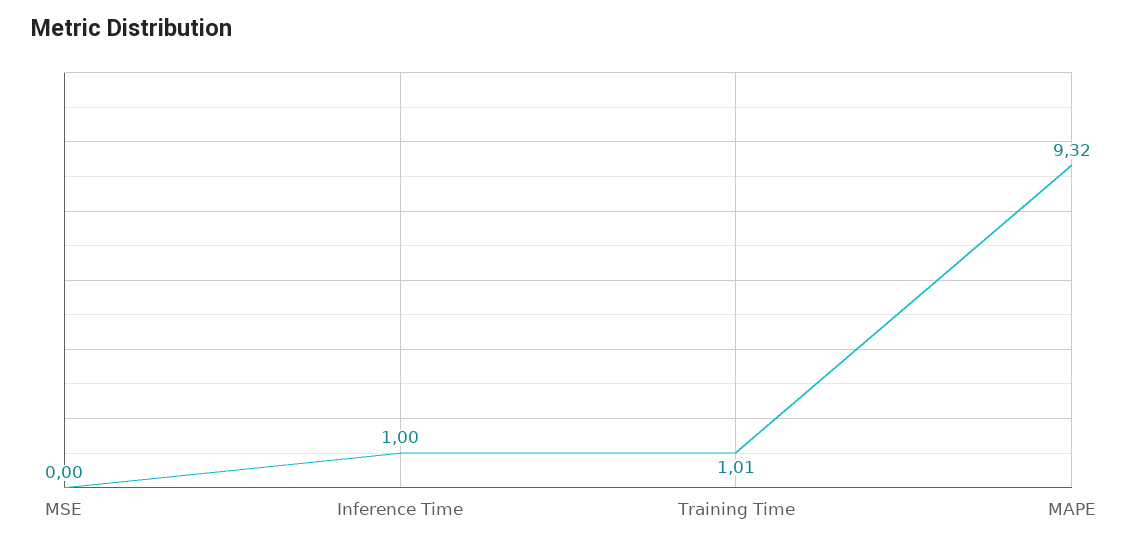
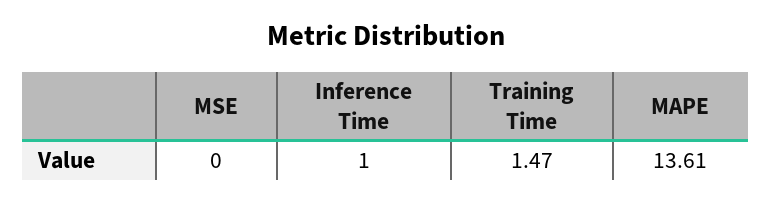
  {
    "MSE": 0,
    "Inference Time": 1,
-   "Training Time": 1.01,
+   "Training Time": 1.47,
-   "MAPE": 9.32
+   "MAPE": 13.61
  }

